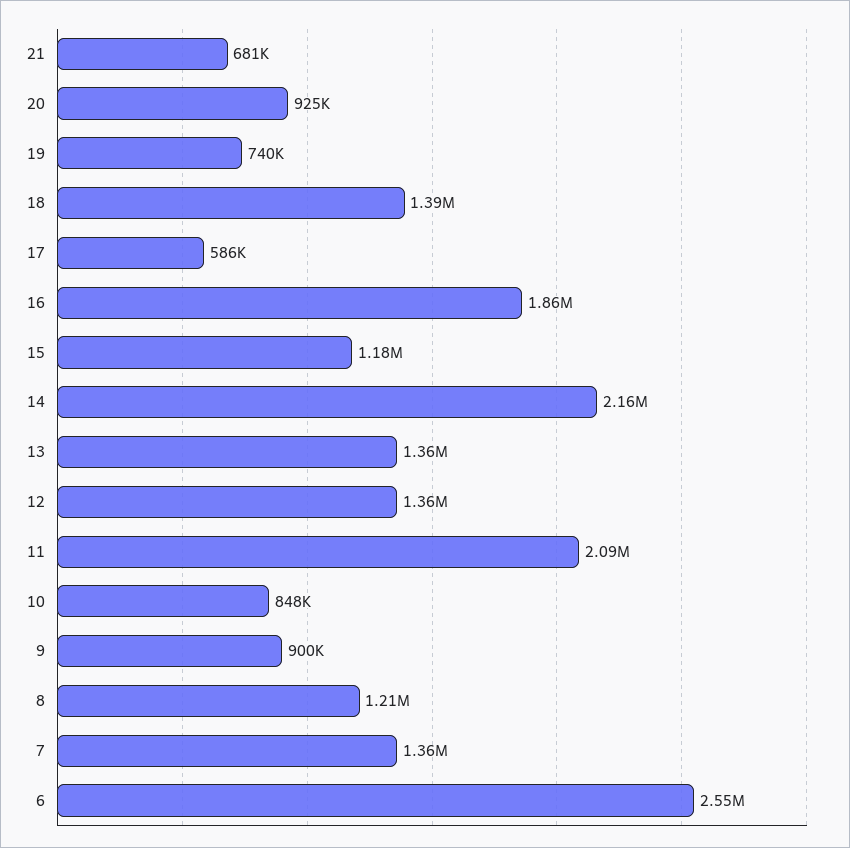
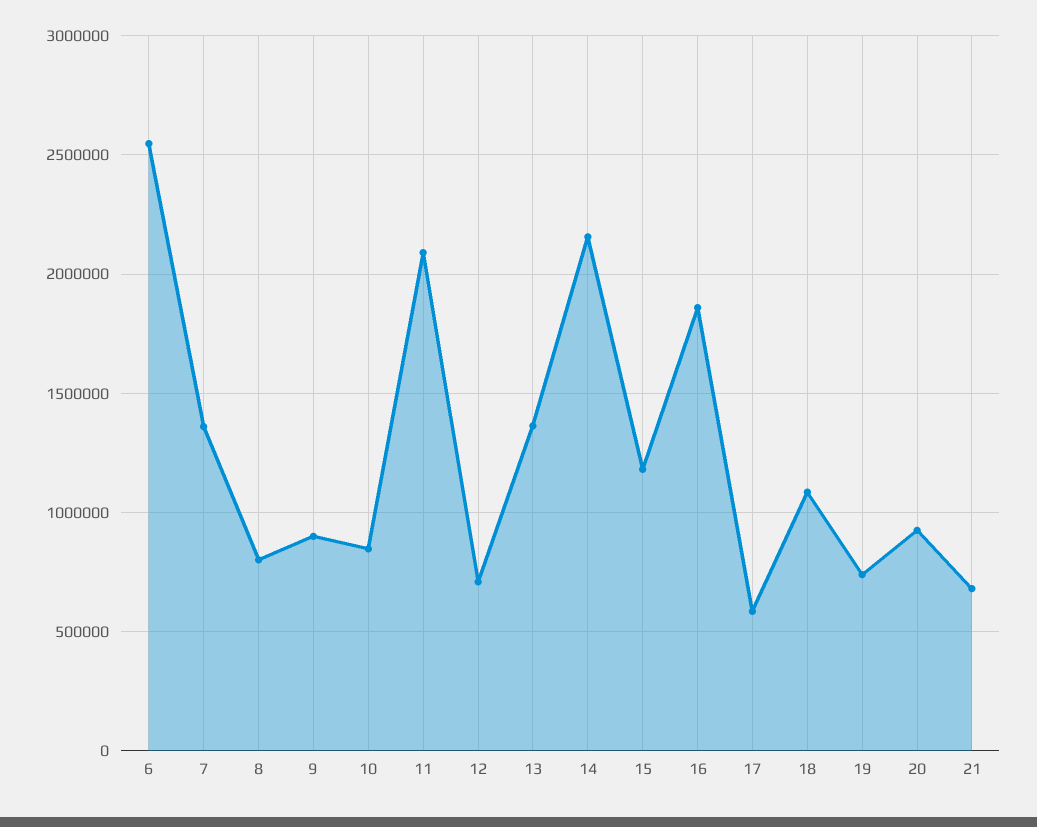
  {
    "21": 681000,
    "20": 925000,
    "19": 740000,
-   "18": 1390000,
+   "18": 1100000,
    "17": 586000,
    "16": 1860000,
    "15": 1180000,
    "14": 2160000,
    "13": 1360000,
-   "12": 1360000,
+   "12": 700000,
    "11": 2090000,
    "10": 848000,
    "9": 900000,
-   "8": 1210000,
+   "8": 800000,
    "7": 1360000,
    "6": 2550000
  }

